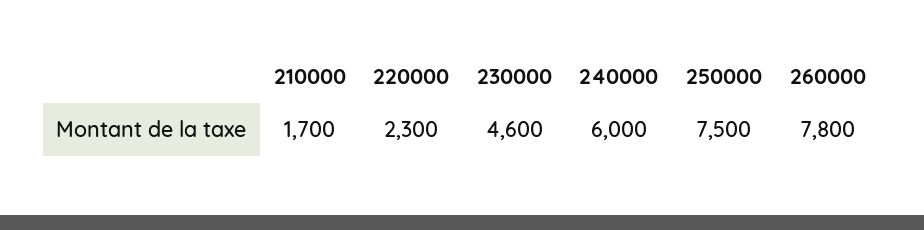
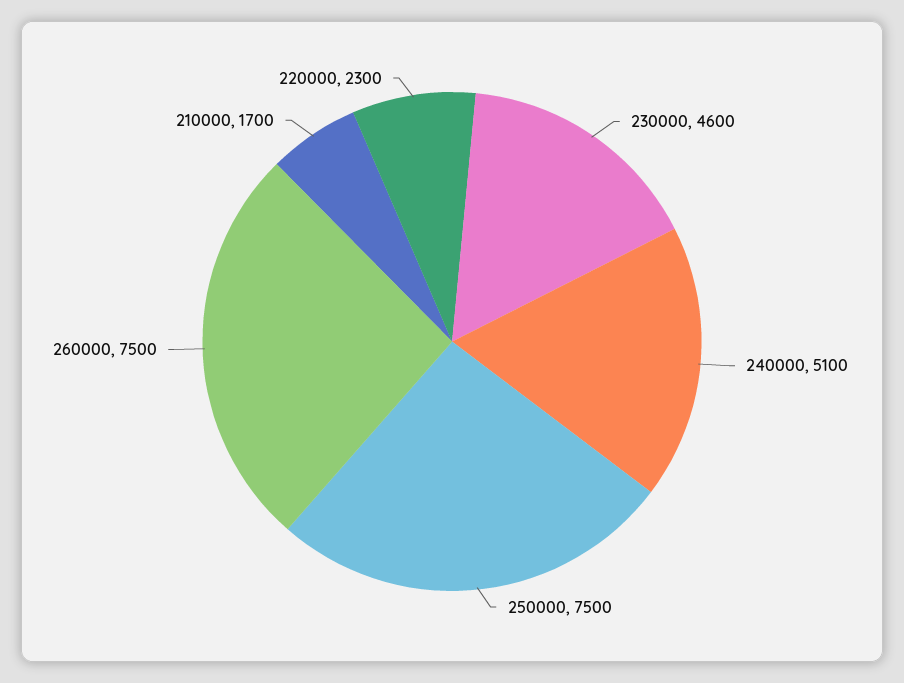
  {
    "210000": 1700,
    "220000": 2300,
    "230000": 4600,
-   "240000": 6000,
+   "240000": 5100,
    "250000": 7500,
-   "260000": 7800
+   "260000": 7500
  }

